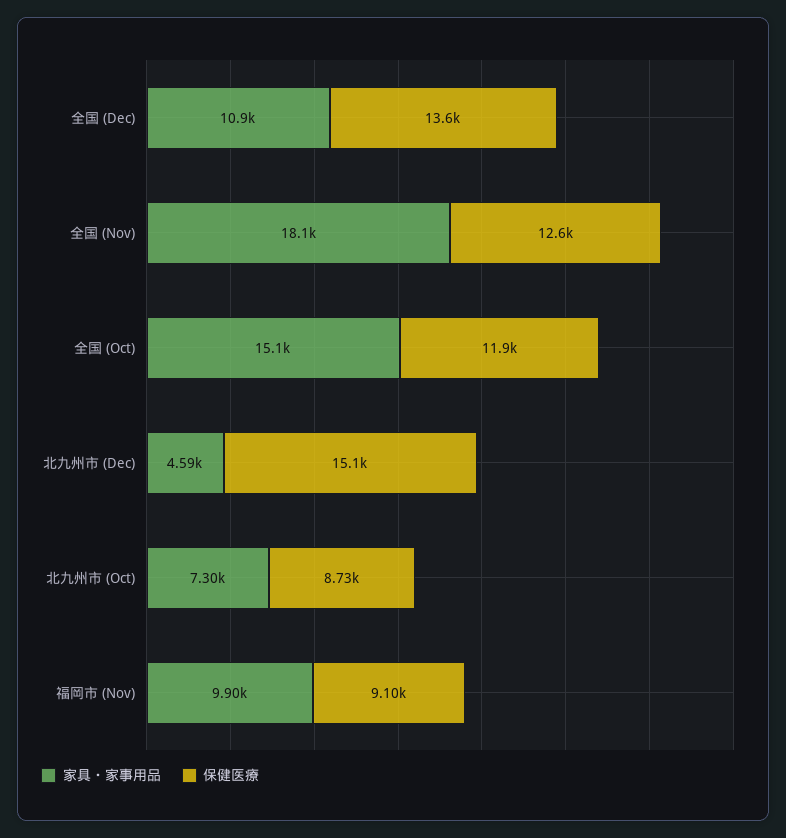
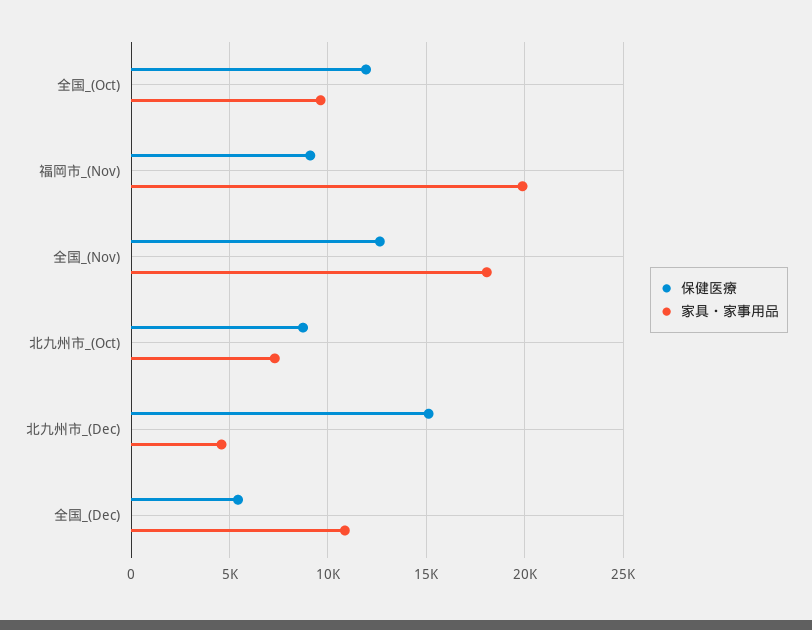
  {
    "家具・家事用品": {
      "全国 (Dec)": 10900,
      "全国 (Nov)": 18100,
-     "全国 (Oct)": 15100,
+     "全国 (Oct)": 9500,
      "北九州市 (Dec)": 4590,
      "北九州市 (Oct)": 7300,
-     "福岡市 (Nov)": 9900
+     "福岡市 (Nov)": 20000
    },
    "保健医療": {
-     "全国 (Dec)": 13600,
+     "全国 (Dec)": 5500,
      "全国 (Nov)": 12600,
      "全国 (Oct)": 11900,
      "北九州市 (Dec)": 15100,
      "北九州市 (Oct)": 8730,
      "福岡市 (Nov)": 9100
    }
  }

